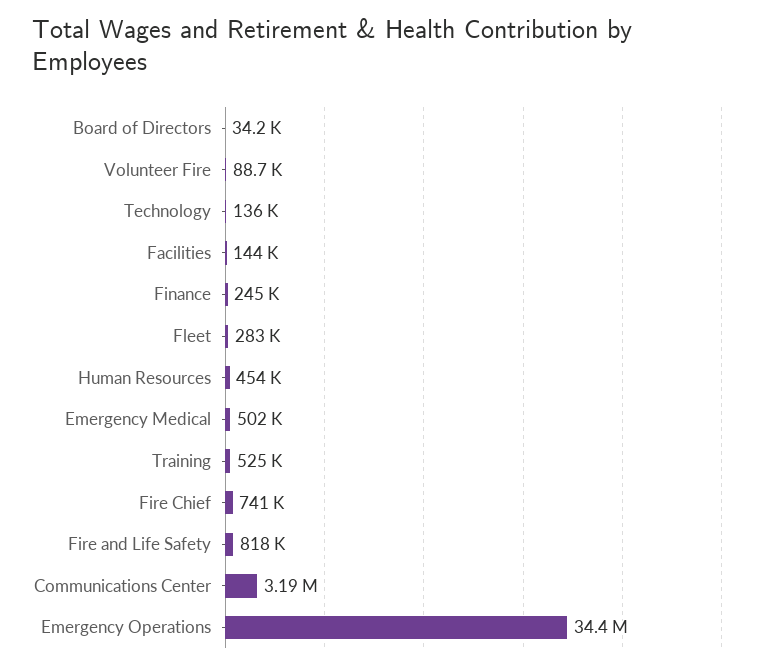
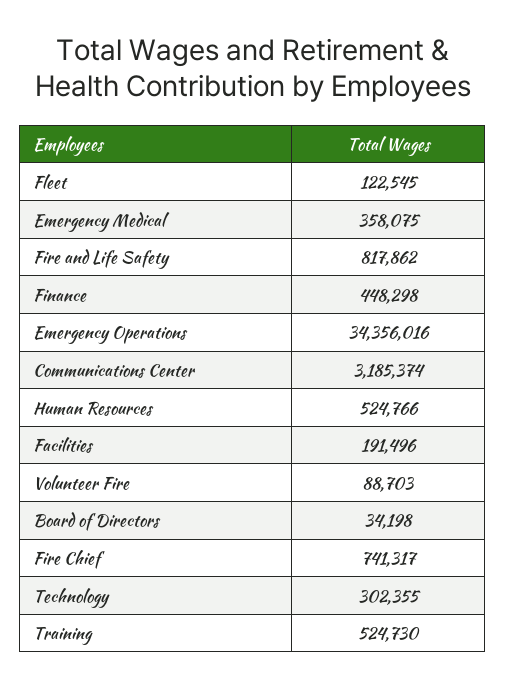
  {
    "Board of Directors": 34198,
    "Volunteer Fire": 88703,
-   "Technology": 136000,
+   "Technology": 302355,
-   "Facilities": 144000,
+   "Facilities": 191496,
-   "Finance": 245000,
+   "Finance": 448298,
-   "Fleet": 283000,
+   "Fleet": 122545,
-   "Human Resources": 454000,
+   "Human Resources": 524766,
-   "Emergency Medical": 502000,
+   "Emergency Medical": 358075,
    "Training": 524730,
    "Fire Chief": 741317,
    "Fire and Life Safety": 817862,
    "Communications Center": 3185374,
    "Emergency Operations": 34356016
  }

